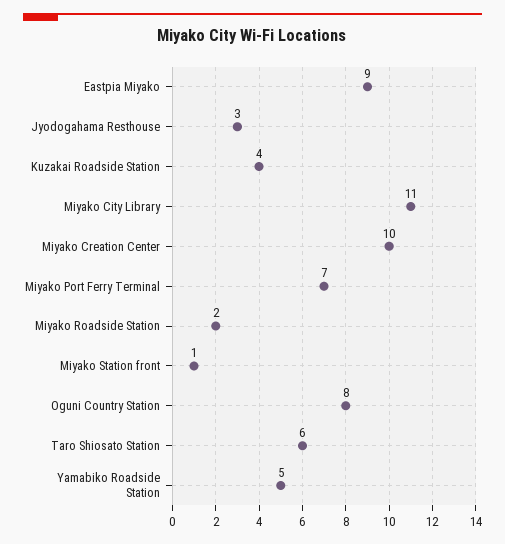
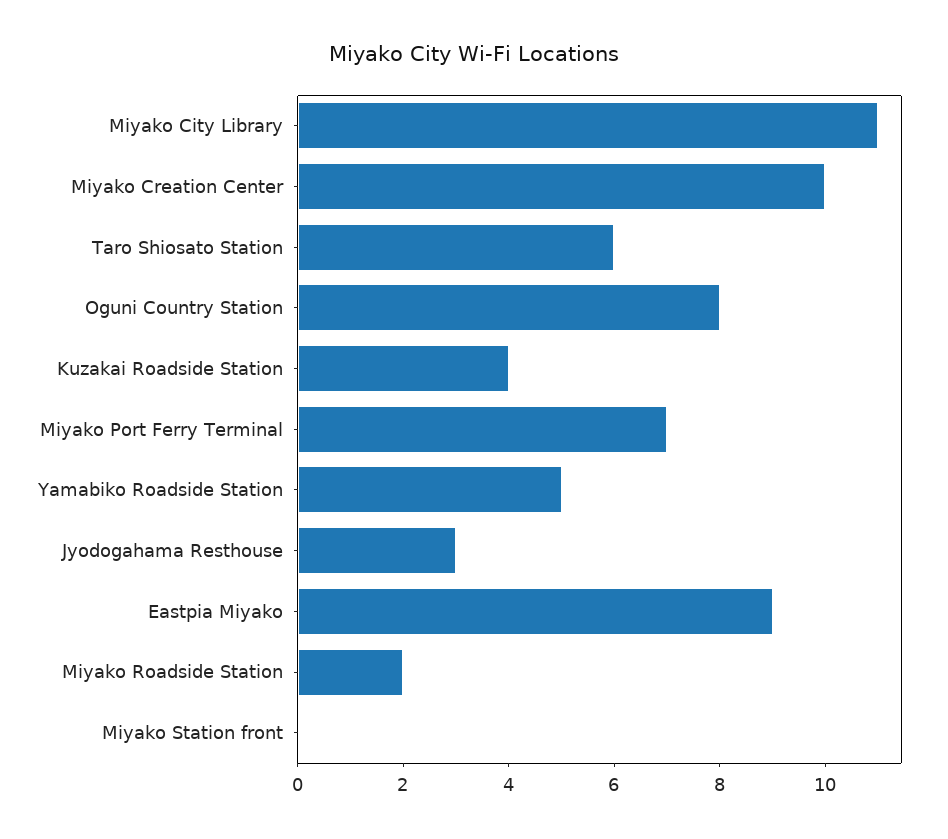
  {
    "Eastpia Miyako": 9,
    "Jyodogahama Resthouse": 3,
    "Kuzakai Roadside Station": 4,
    "Miyako City Library": 11,
    "Miyako Creation Center": 10,
    "Miyako Port Ferry Terminal": 7,
    "Miyako Roadside Station": 2,
-   "Miyako Station front": 1,
+   "Miyako Station front": 0,
    "Oguni Country Station": 8,
    "Taro Shiosato Station": 6,
    "Yamabiko Roadside Station": 5
  }

